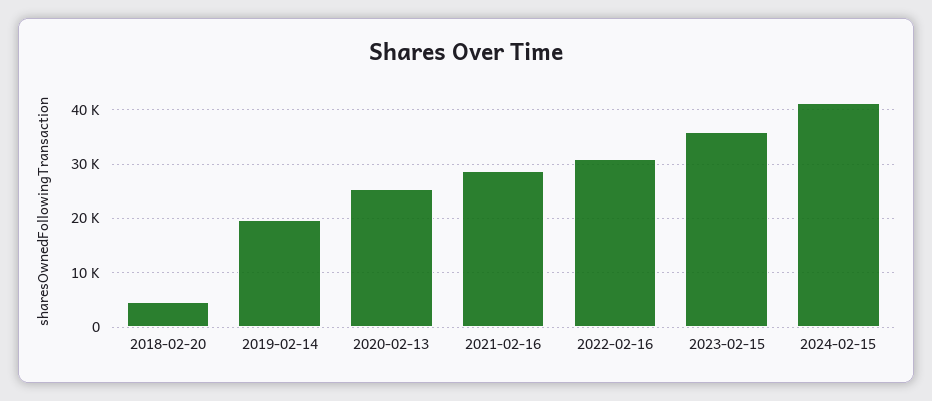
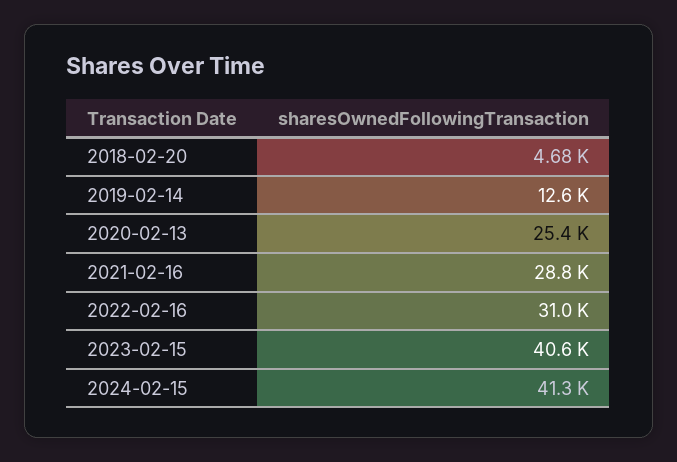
  {
    "2018-02-20": 4680,
-   "2019-02-14": 20000,
+   "2019-02-14": 12600,
    "2020-02-13": 25400,
    "2021-02-16": 28800,
    "2022-02-16": 31000,
-   "2023-02-15": 36000,
+   "2023-02-15": 40600,
    "2024-02-15": 41300
  }

